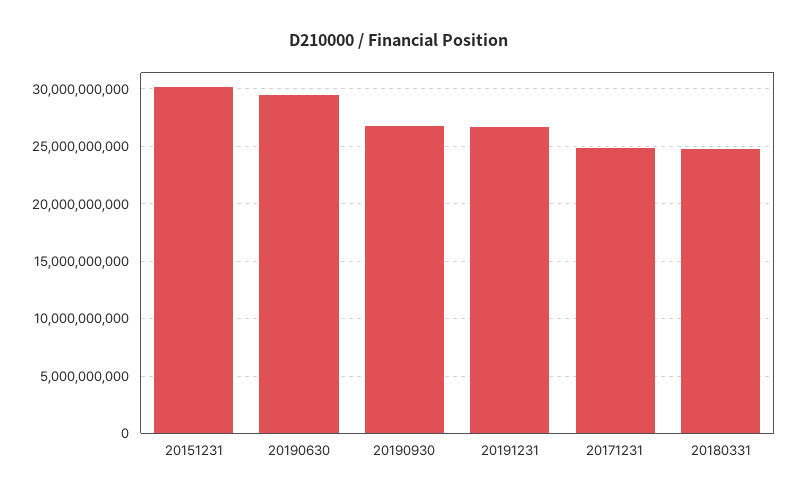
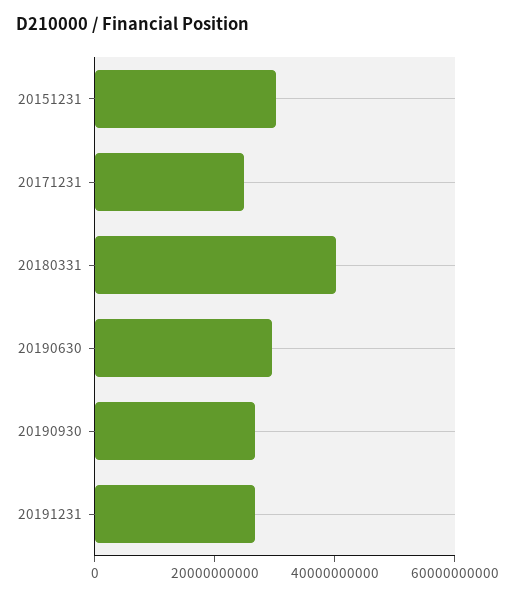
  {
    "20151231": 30000000000,
    "20190630": 29000000000,
    "20190930": 27000000000,
    "20191231": 27000000000,
    "20171231": 25000000000,
-   "20180331": 25000000000
+   "20180331": 40000000000
  }

